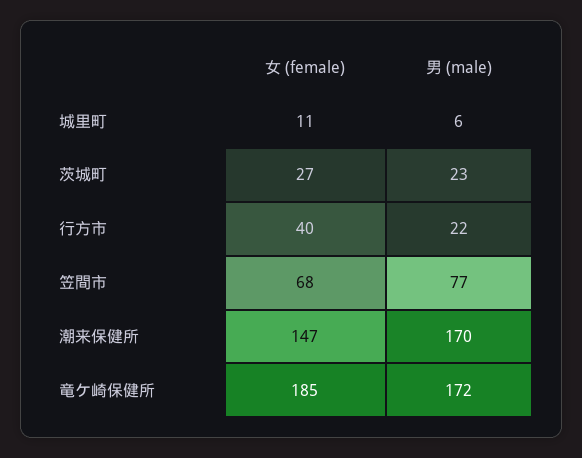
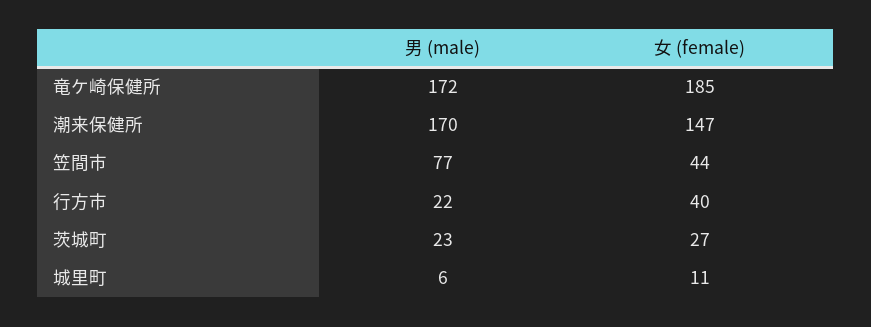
  {
    "女 (female)": {
      "城里町": 11,
      "茨城町": 27,
      "行方市": 40,
-     "笠間市": 68,
+     "笠間市": 44,
      "潮来保健所": 147,
      "竜ケ崎保健所": 185
    },
    "男 (male)": {
      "城里町": 6,
      "茨城町": 23,
      "行方市": 22,
      "笠間市": 77,
      "潮来保健所": 170,
      "竜ケ崎保健所": 172
    }
  }

